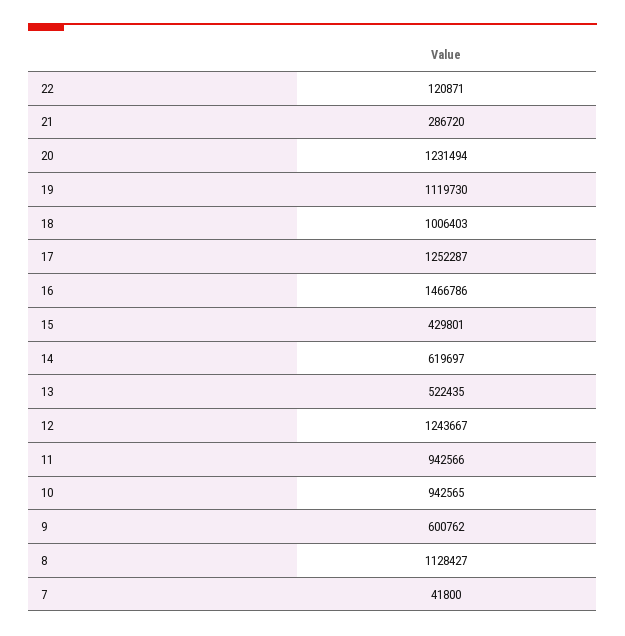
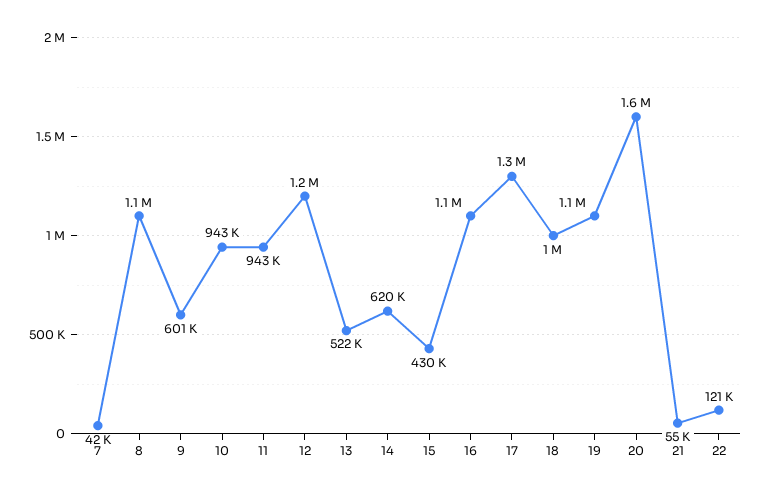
  {
    "22": 120871,
-   "21": 286720,
+   "21": 55000,
-   "20": 1231494,
+   "20": 1600000,
    "19": 1119730,
    "18": 1006403,
    "17": 1252287,
-   "16": 1466786,
+   "16": 1100000,
    "15": 429801,
    "14": 619697,
    "13": 522435,
    "12": 1243667,
    "11": 942566,
    "10": 942565,
    "9": 600762,
    "8": 1128427,
    "7": 41800
  }

